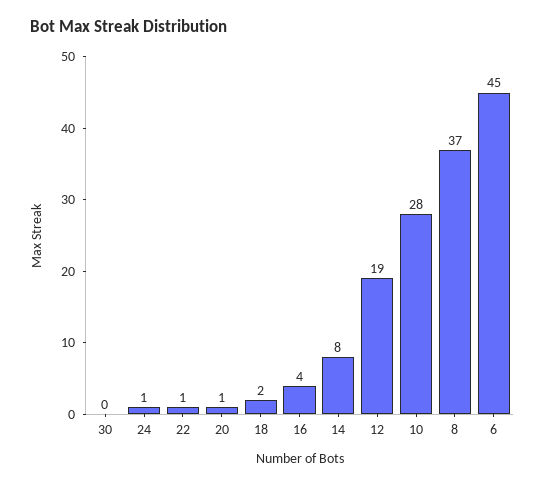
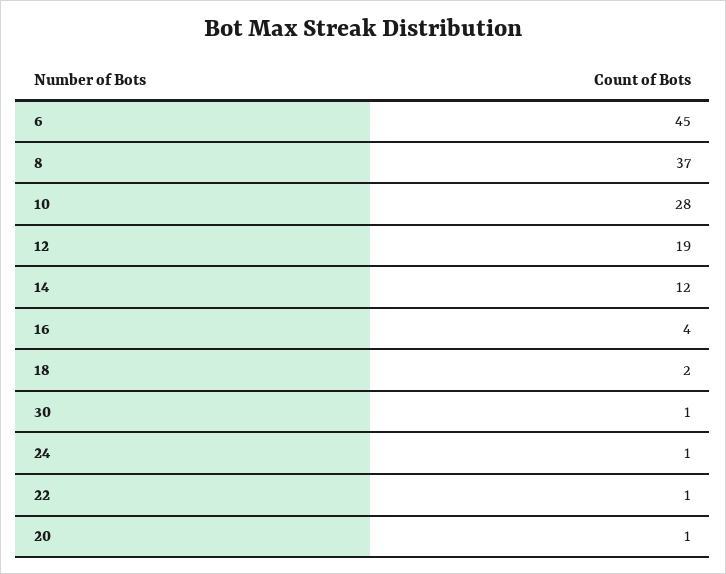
  {
-   "30": 0,
+   "30": 1,
    "24": 1,
    "22": 1,
    "20": 1,
    "18": 2,
    "16": 4,
-   "14": 8,
+   "14": 12,
    "12": 19,
    "10": 28,
    "8": 37,
    "6": 45
  }

